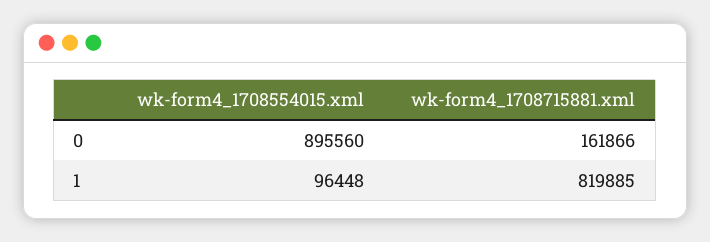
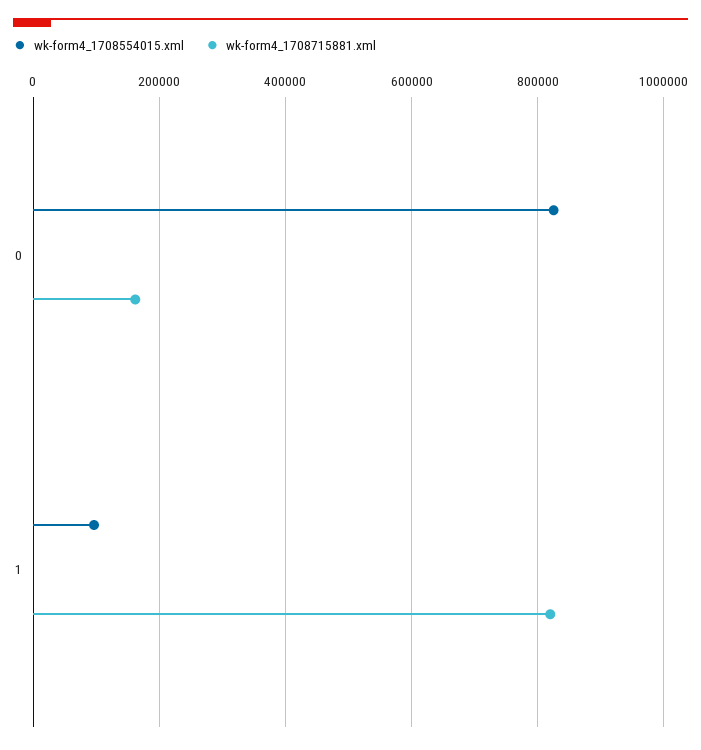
  {
    "wk-form4_1708554015.xml": {
-     "0": 895560,
+     "0": 820000,
      "1": 96448
    },
    "wk-form4_1708715881.xml": {
      "0": 161866,
      "1": 819885
    }
  }

